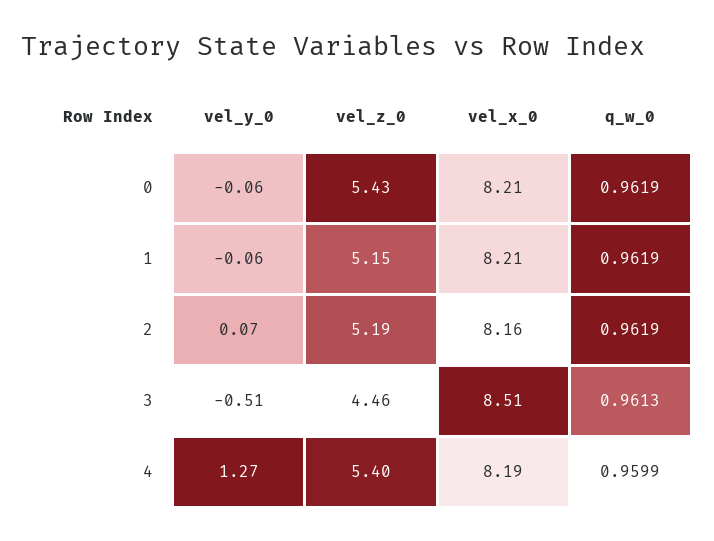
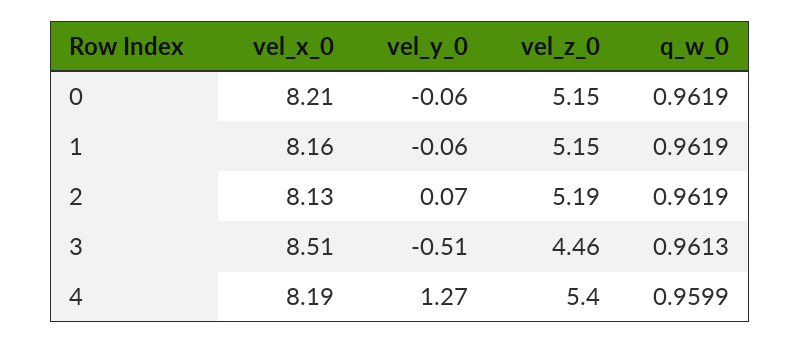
  {
    "vel_y_0": {
      "0": -0.06,
      "1": -0.06,
      "2": 0.07,
      "3": -0.51,
      "4": 1.27
    },
    "vel_z_0": {
-     "0": 5.43,
+     "0": 5.15,
      "1": 5.15,
      "2": 5.19,
      "3": 4.46,
      "4": 5.4
    },
    "vel_x_0": {
      "0": 8.21,
-     "1": 8.21,
+     "1": 8.16,
-     "2": 8.16,
+     "2": 8.13,
      "3": 8.51,
      "4": 8.19
    },
    "q_w_0": {
      "0": 0.9619,
      "1": 0.9619,
      "2": 0.9619,
      "3": 0.9613,
      "4": 0.9599
    }
  }

